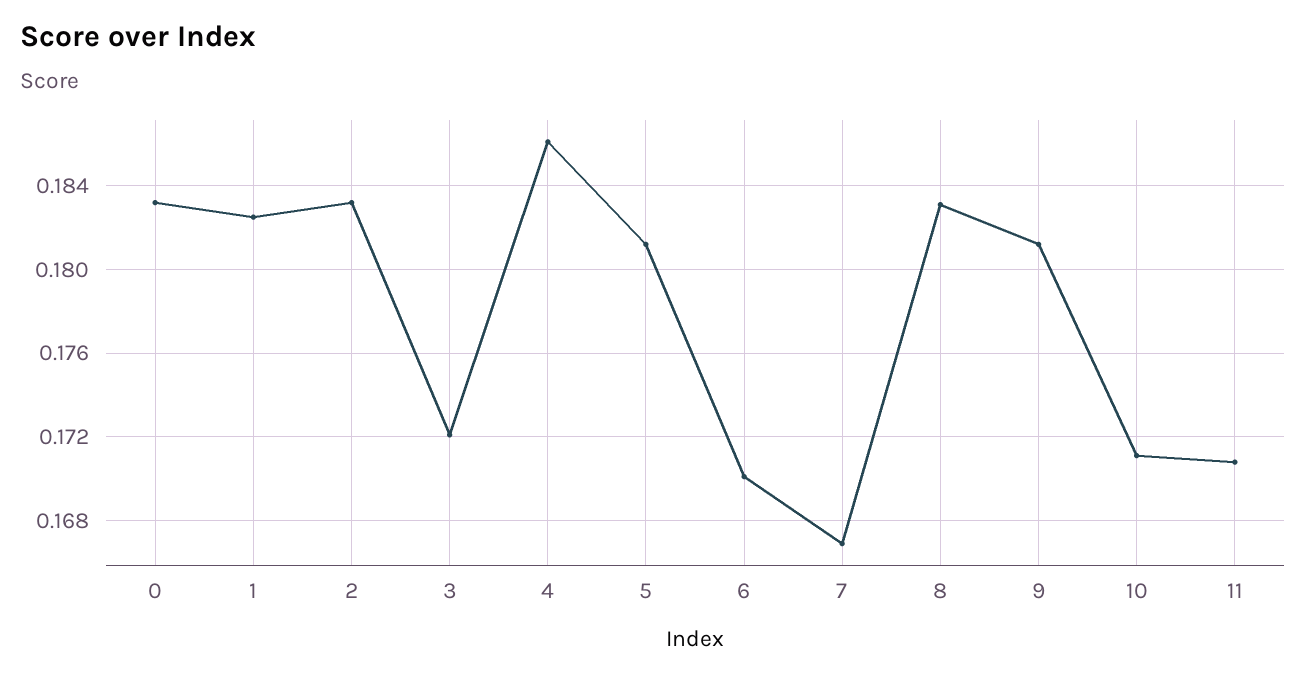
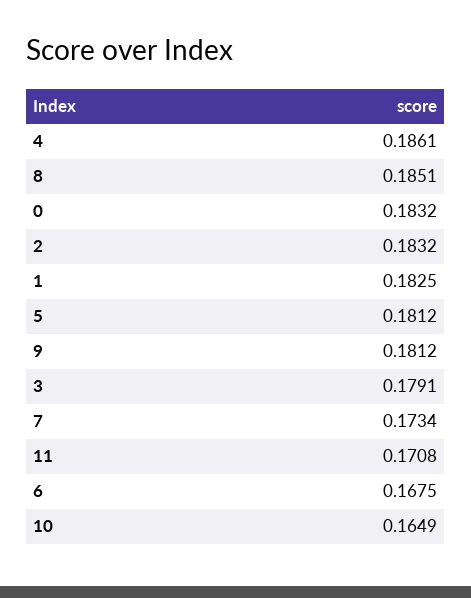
  {
    "0": 0.1832,
    "1": 0.1825,
    "2": 0.1832,
-   "3": 0.172,
+   "3": 0.1791,
    "4": 0.1861,
    "5": 0.1812,
-   "6": 0.17,
+   "6": 0.1675,
-   "7": 0.167,
+   "7": 0.1734,
-   "8": 0.183,
+   "8": 0.1851,
    "9": 0.1812,
-   "10": 0.171,
+   "10": 0.1649,
    "11": 0.1708
  }

